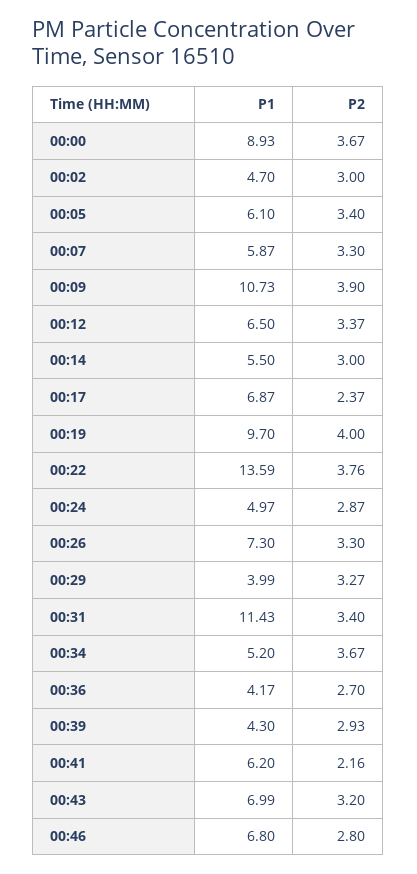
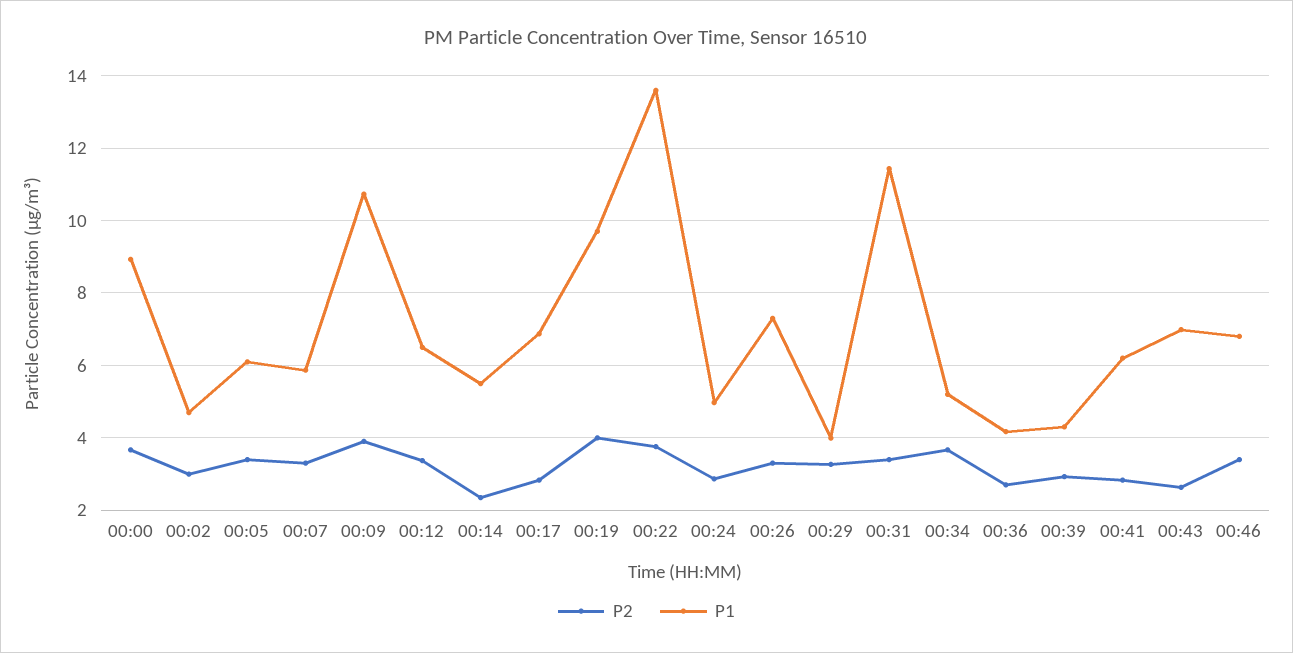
  {
    "P1": {
      "00:00": 8.93,
      "00:02": 4.7,
      "00:05": 6.1,
      "00:07": 5.87,
      "00:09": 10.73,
      "00:12": 6.5,
      "00:14": 5.5,
      "00:17": 6.87,
      "00:19": 9.7,
      "00:22": 13.59,
      "00:24": 4.97,
      "00:26": 7.3,
      "00:29": 3.99,
      "00:31": 11.43,
      "00:34": 5.2,
      "00:36": 4.17,
      "00:39": 4.3,
      "00:41": 6.2,
      "00:43": 6.99,
      "00:46": 6.8
    },
    "P2": {
      "00:00": 3.67,
      "00:02": 3,
      "00:05": 3.4,
      "00:07": 3.3,
      "00:09": 3.9,
      "00:12": 3.37,
-     "00:14": 3,
+     "00:14": 2.4,
-     "00:17": 2.37,
+     "00:17": 2.8,
      "00:19": 4,
      "00:22": 3.76,
      "00:24": 2.87,
      "00:26": 3.3,
      "00:29": 3.27,
      "00:31": 3.4,
      "00:34": 3.67,
      "00:36": 2.7,
      "00:39": 2.93,
-     "00:41": 2.16,
+     "00:41": 2.8,
-     "00:43": 3.2,
+     "00:43": 2.6,
-     "00:46": 2.8
+     "00:46": 3.4
    }
  }

